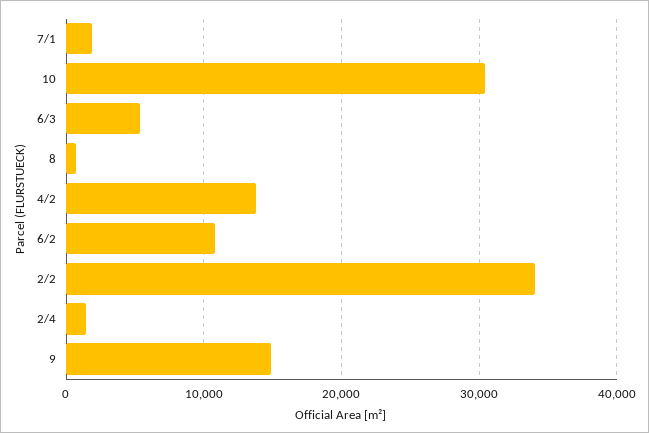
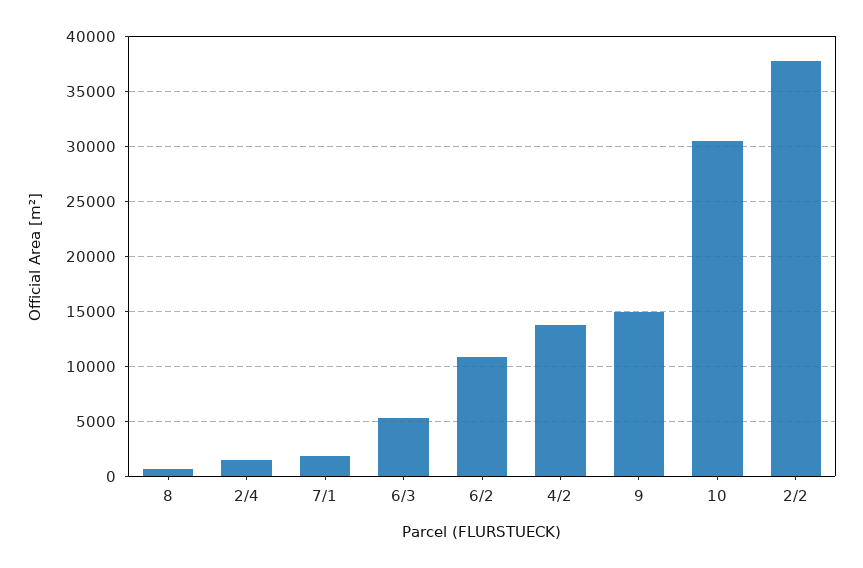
  {
    "7/1": 2000,
    "10": 30000,
    "6/3": 5000,
    "8": 1000,
    "4/2": 14000,
    "6/2": 11000,
-   "2/2": 34000,
+   "2/2": 38000,
    "2/4": 1000,
    "9": 15000
  }

